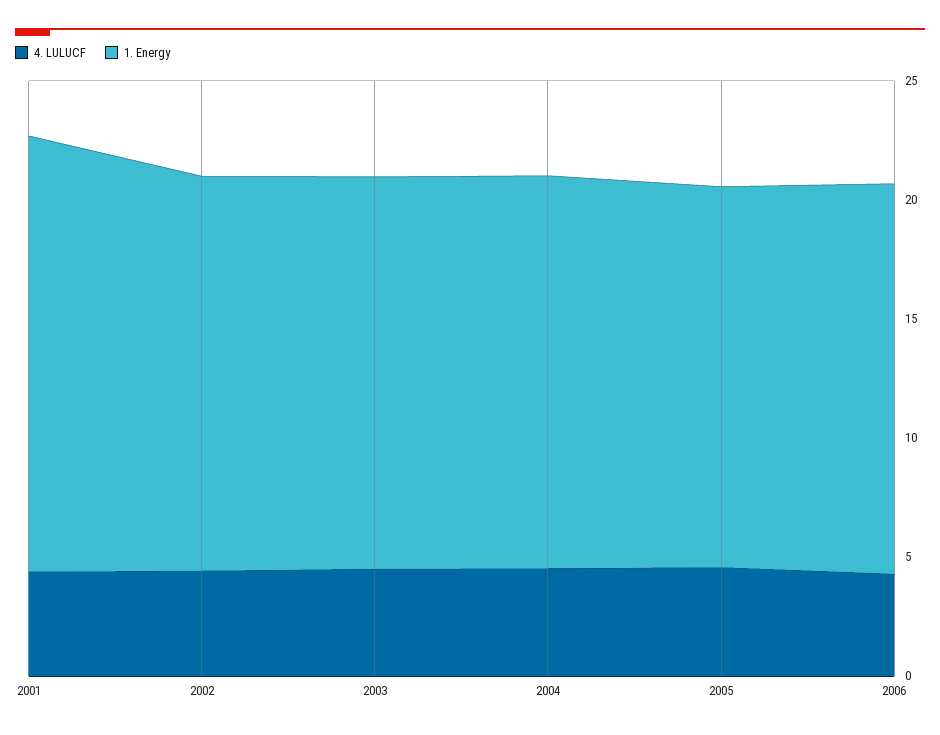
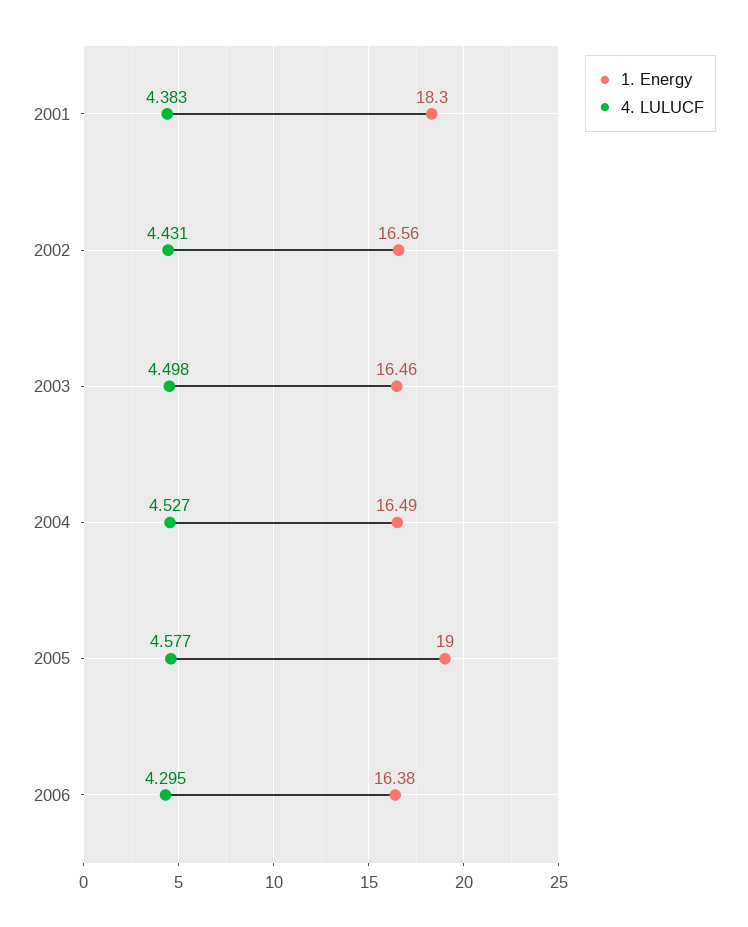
  {
    "4. LULUCF": {
      "2001": 4.383,
      "2002": 4.431,
      "2003": 4.498,
      "2004": 4.527,
      "2005": 4.577,
      "2006": 4.295
    },
    "1. Energy": {
      "2001": 18.3,
      "2002": 16.56,
      "2003": 16.46,
      "2004": 16.49,
-     "2005": 16,
+     "2005": 19,
      "2006": 16.38
    }
  }

